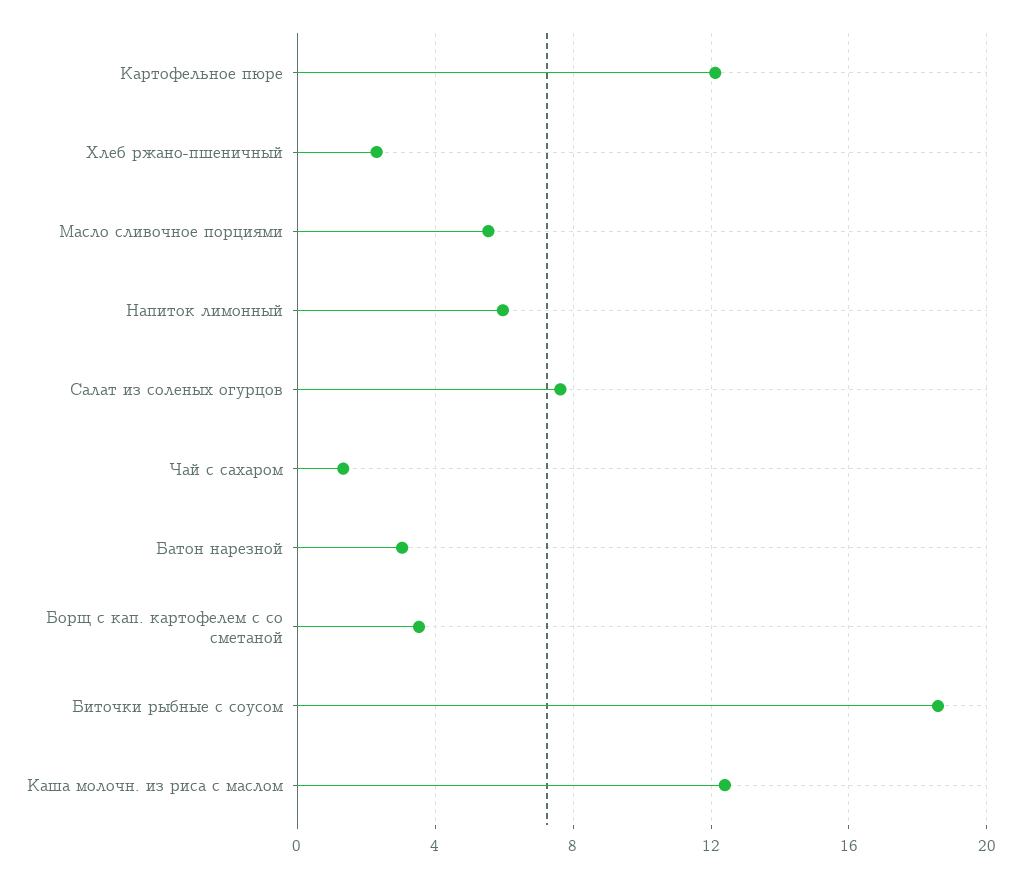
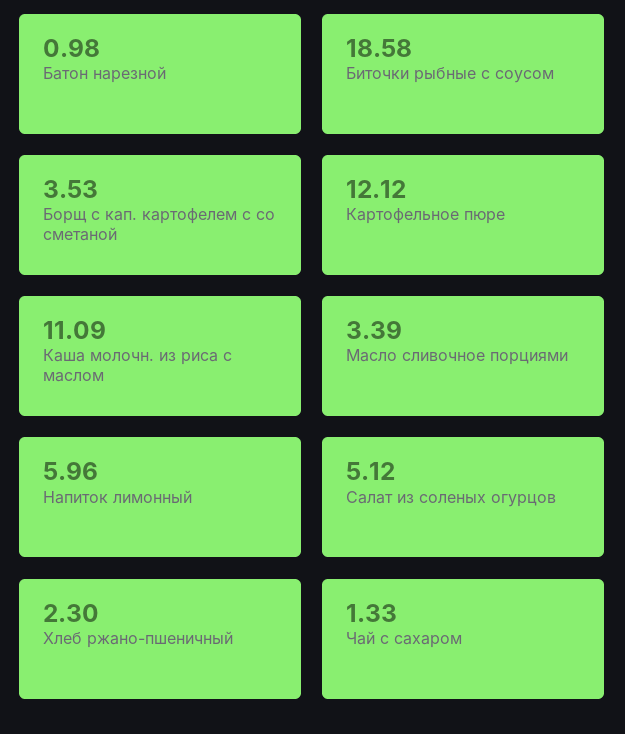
  {
    "Картофельное пюре": 12.12,
    "Хлеб ржано-пшеничный": 2.3,
-   "Масло сливочное порциями": 5.5,
+   "Масло сливочное порциями": 3.39,
    "Напиток лимонный": 5.96,
-   "Салат из соленых огурцов": 7.5,
+   "Салат из соленых огурцов": 5.12,
    "Чай с сахаром": 1.33,
-   "Батон нарезной": 3,
+   "Батон нарезной": 0.98,
    "Борщ с кап. картофелем с со сметаной": 3.53,
    "Биточки рыбные с соусом": 18.58,
-   "Каша молочн. из риса с маслом": 12.5
+   "Каша молочн. из риса с маслом": 11.09
  }

